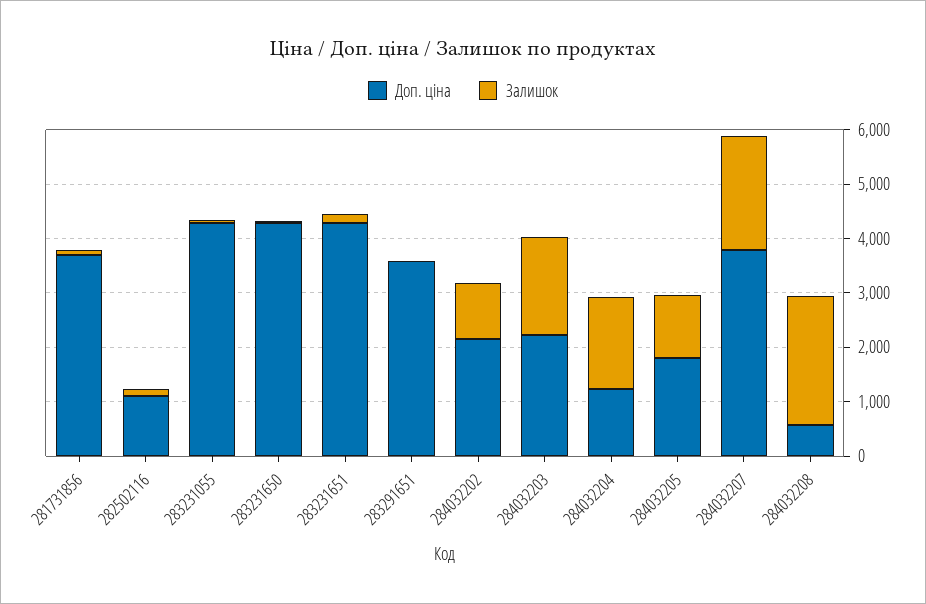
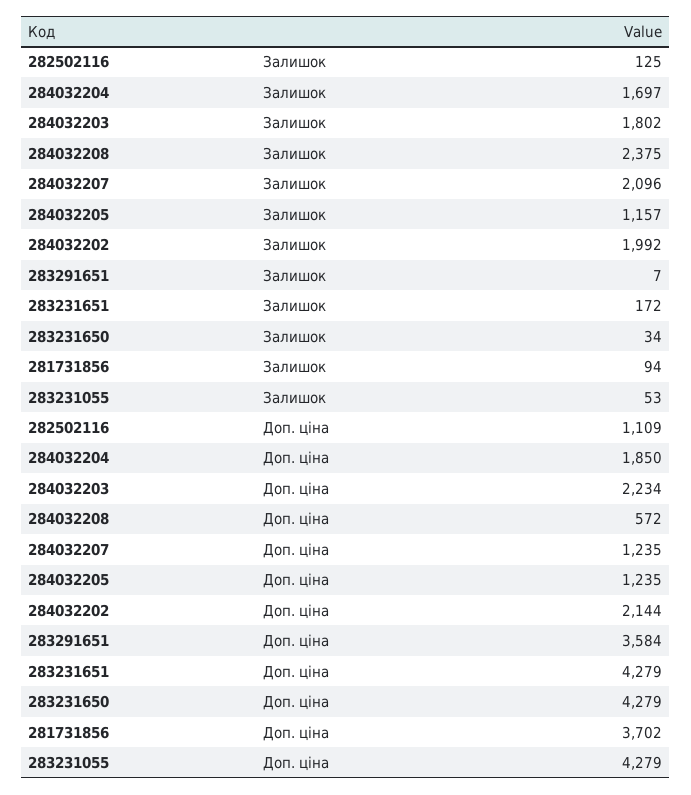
  {
    "Доп. ціна": {
      "281731856": 3702,
      "282502116": 1109,
      "283231055": 4279,
      "283231650": 4279,
      "283231651": 4279,
      "283291651": 3584,
      "284032202": 2144,
      "284032203": 2234,
-     "284032204": 1200,
+     "284032204": 1850,
-     "284032205": 1800,
+     "284032205": 1235,
-     "284032207": 3800,
+     "284032207": 1235,
      "284032208": 572
    },
    "Залишок": {
      "281731856": 94,
      "282502116": 125,
      "283231055": 53,
      "283231650": 34,
      "283231651": 172,
      "283291651": 7,
-     "284032202": 1000,
+     "284032202": 1992,
      "284032203": 1802,
      "284032204": 1697,
      "284032205": 1157,
      "284032207": 2096,
      "284032208": 2375
    }
  }

